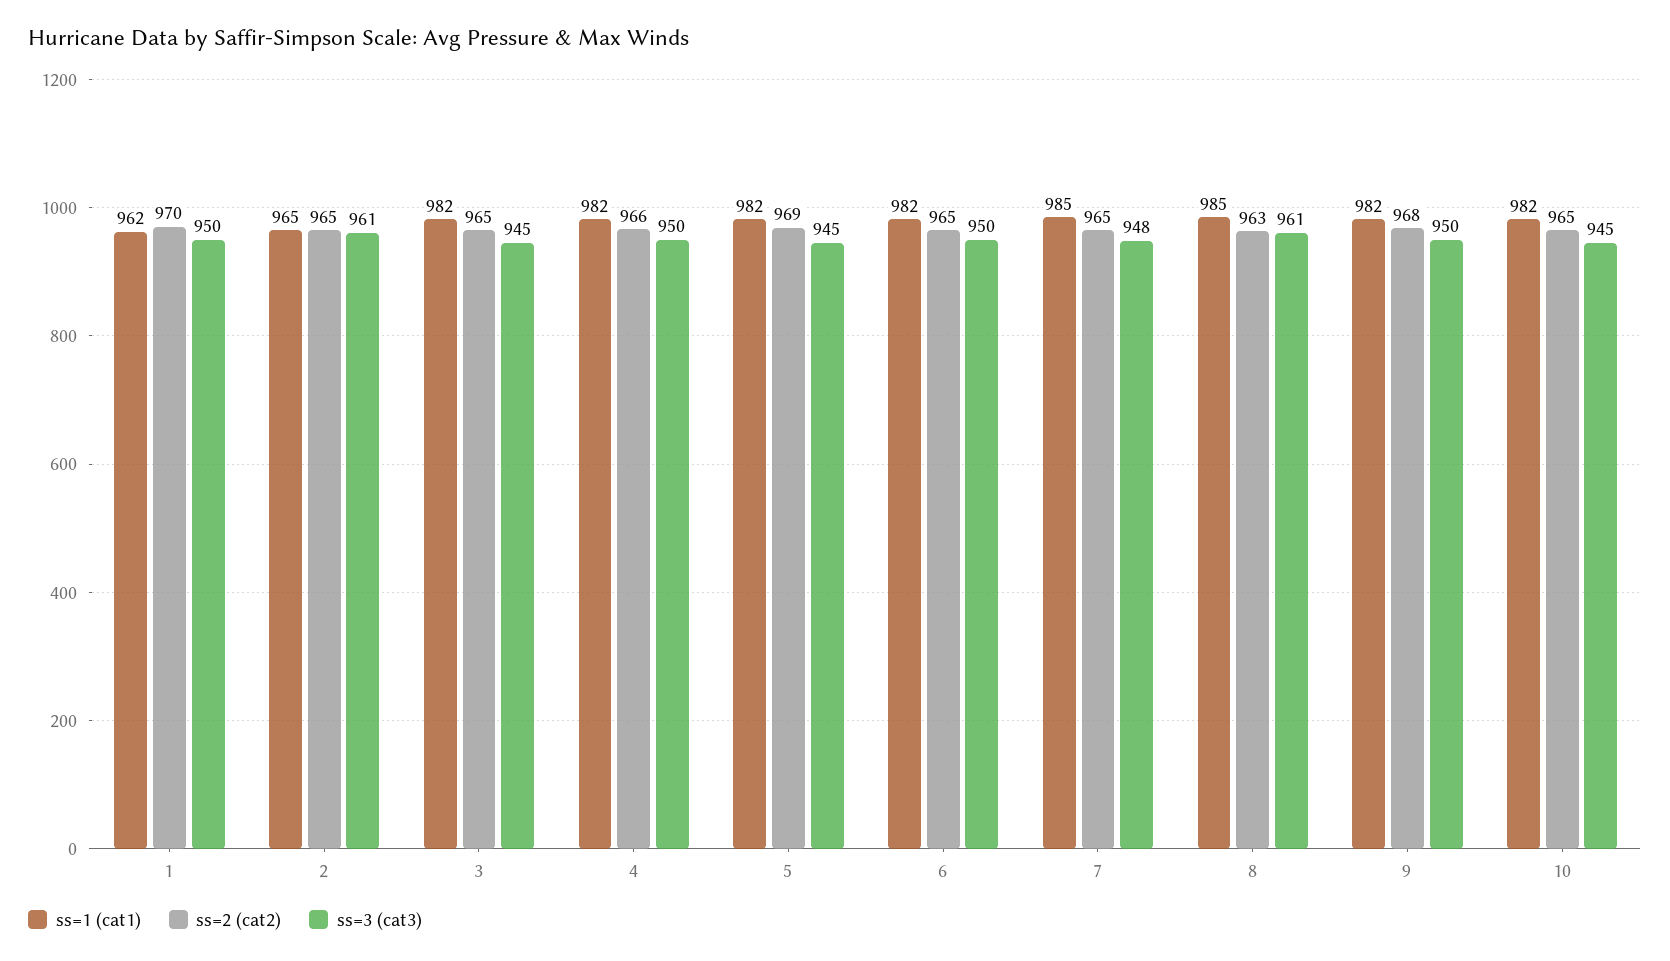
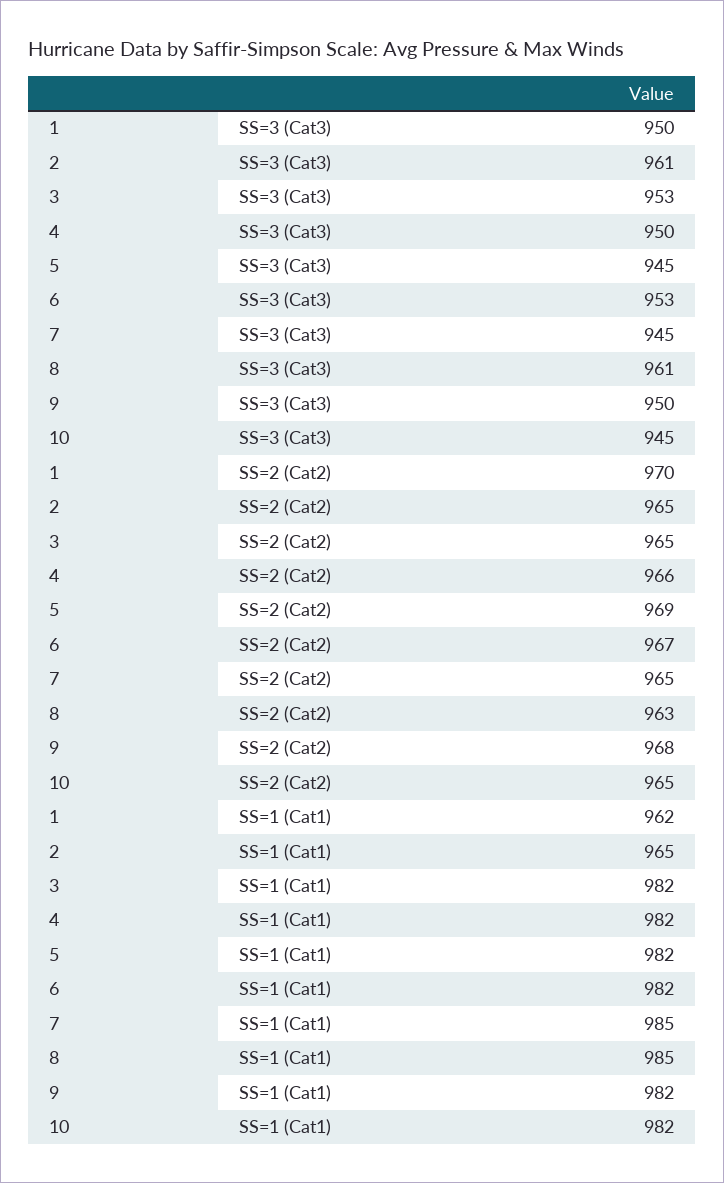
  {
    "ss=1 (cat1)": {
      "1": 962,
      "2": 965,
      "3": 982,
      "4": 982,
      "5": 982,
      "6": 982,
      "7": 985,
      "8": 985,
      "9": 982,
      "10": 982
    },
    "ss=2 (cat2)": {
      "1": 970,
      "2": 965,
      "3": 965,
      "4": 966,
      "5": 969,
-     "6": 965,
+     "6": 967,
      "7": 965,
      "8": 963,
      "9": 968,
      "10": 965
    },
    "ss=3 (cat3)": {
      "1": 950,
      "2": 961,
-     "3": 945,
+     "3": 953,
      "4": 950,
      "5": 945,
-     "6": 950,
+     "6": 953,
-     "7": 948,
+     "7": 945,
      "8": 961,
      "9": 950,
      "10": 945
    }
  }

